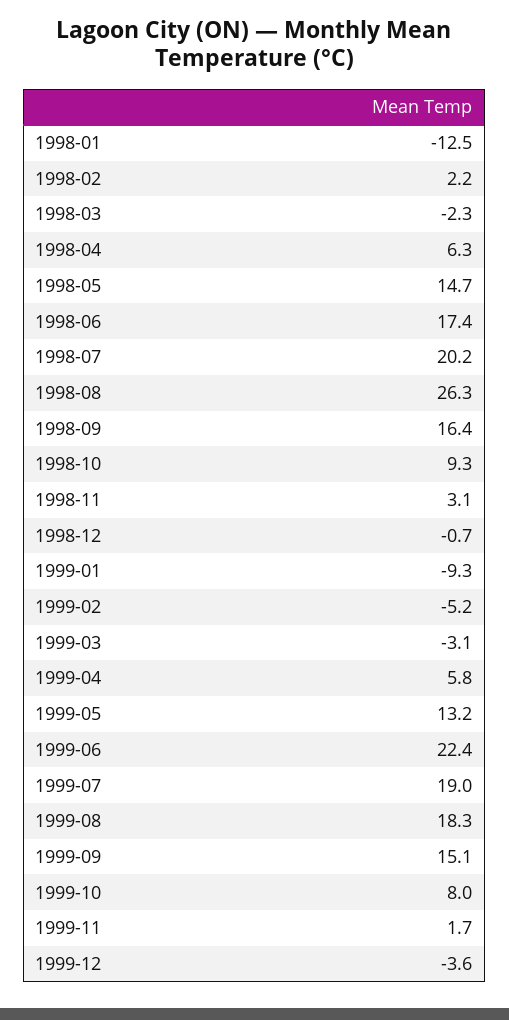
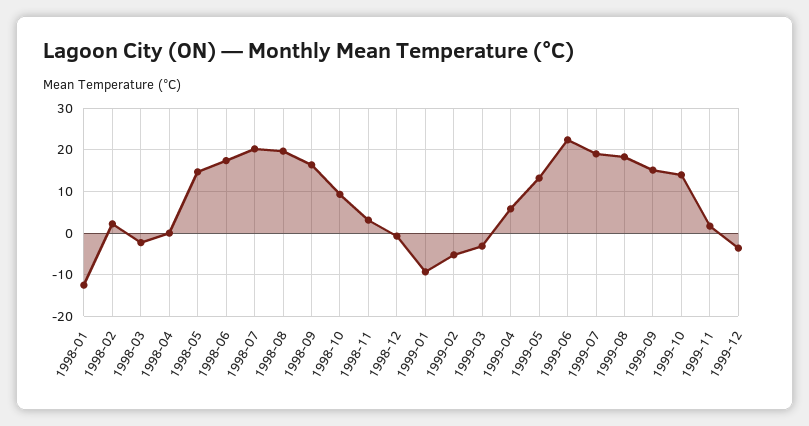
  {
    "1998-01": -12.5,
    "1998-02": 2.2,
    "1998-03": -2.3,
-   "1998-04": 6.3,
+   "1998-04": 0,
    "1998-05": 14.7,
    "1998-06": 17.4,
    "1998-07": 20.2,
-   "1998-08": 26.3,
+   "1998-08": 20,
    "1998-09": 16.4,
    "1998-10": 9.3,
    "1998-11": 3.1,
    "1998-12": -0.7,
    "1999-01": -9.3,
    "1999-02": -5.2,
    "1999-03": -3.1,
    "1999-04": 5.8,
    "1999-05": 13.2,
    "1999-06": 22.4,
    "1999-07": 19,
    "1999-08": 18.3,
    "1999-09": 15.1,
-   "1999-10": 8,
+   "1999-10": 14,
    "1999-11": 1.7,
    "1999-12": -3.6
  }

